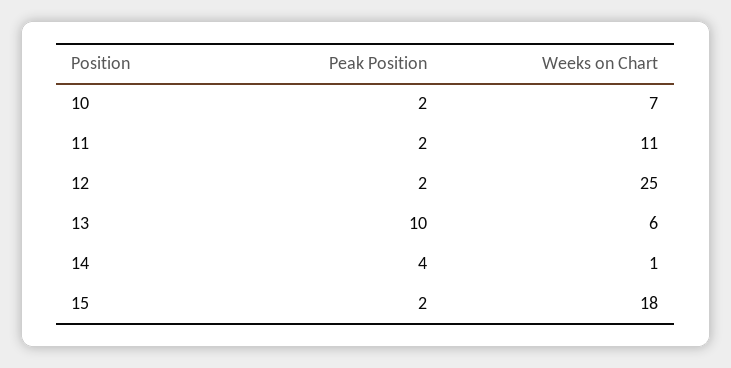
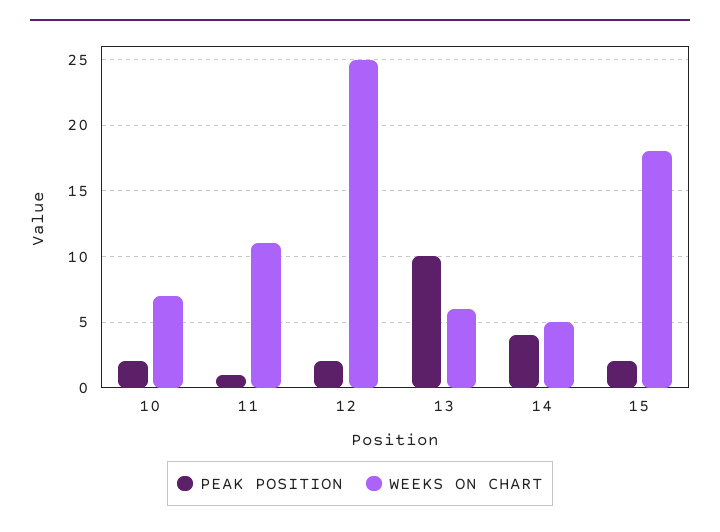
  {
    "Peak Position": {
      "10": 2,
-     "11": 2,
+     "11": 1,
      "12": 2,
      "13": 10,
      "14": 4,
      "15": 2
    },
    "Weeks on Chart": {
      "10": 7,
      "11": 11,
      "12": 25,
      "13": 6,
-     "14": 1,
+     "14": 5,
      "15": 18
    }
  }

